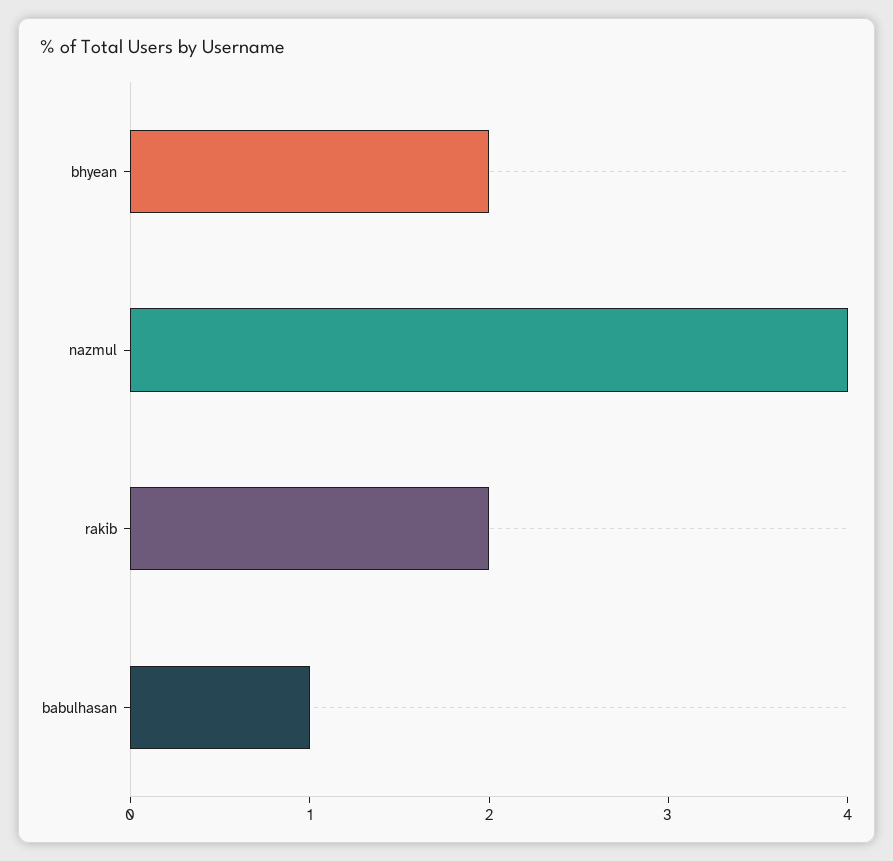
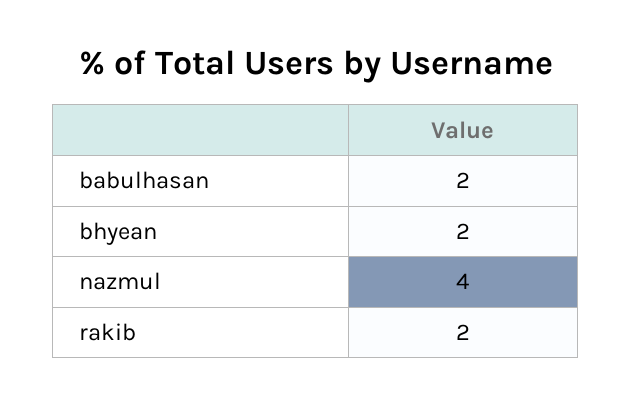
  {
    "bhyean": 2,
    "nazmul": 4,
    "rakib": 2,
-   "babulhasan": 1
+   "babulhasan": 2
  }

